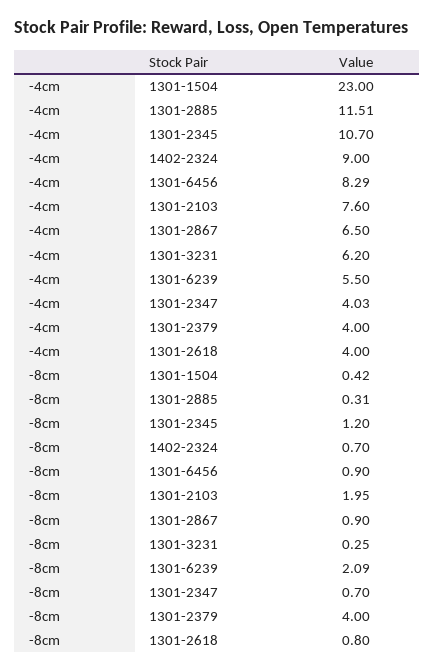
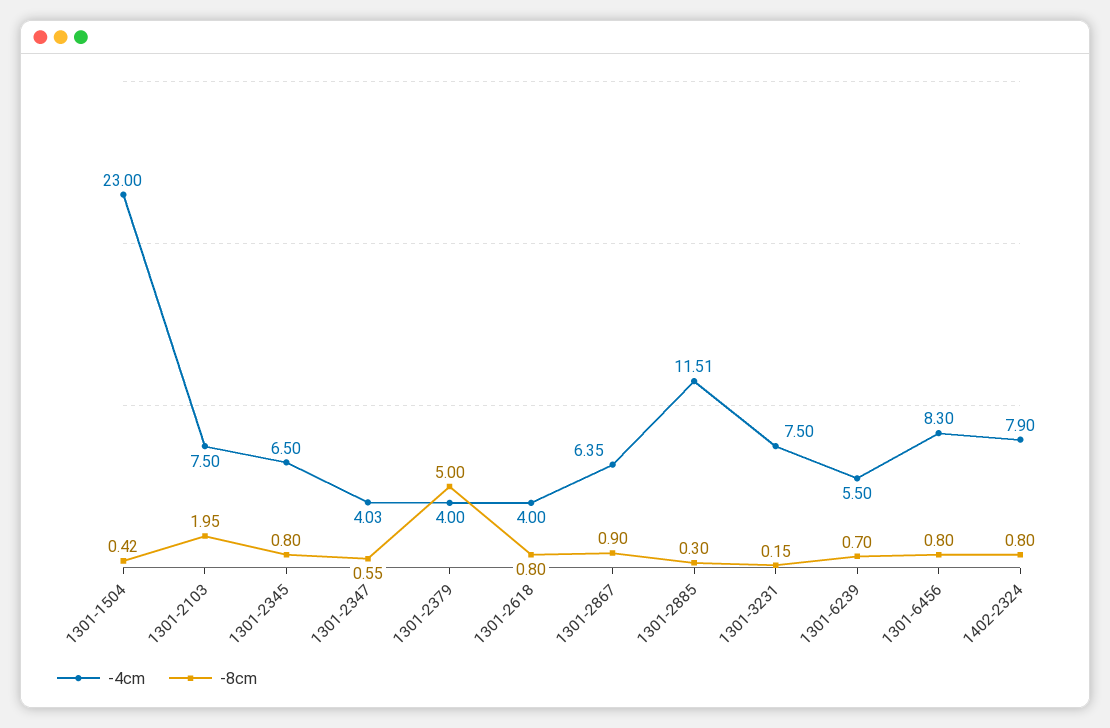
  {
    "-4cm": {
      "1301-1504": 23,
      "1301-2885": 11.51,
-     "1301-2345": 10.7,
+     "1301-2345": 6.5,
-     "1402-2324": 9,
+     "1402-2324": 7.9,
-     "1301-6456": 8.29,
+     "1301-6456": 8.3,
-     "1301-2103": 7.6,
+     "1301-2103": 7.5,
-     "1301-2867": 6.5,
+     "1301-2867": 6.35,
-     "1301-3231": 6.2,
+     "1301-3231": 7.5,
      "1301-6239": 5.5,
      "1301-2347": 4.03,
      "1301-2379": 4,
      "1301-2618": 4
    },
    "-8cm": {
      "1301-1504": 0.42,
-     "1301-2885": 0.31,
+     "1301-2885": 0.3,
-     "1301-2345": 1.2,
+     "1301-2345": 0.8,
-     "1402-2324": 0.7,
+     "1402-2324": 0.8,
-     "1301-6456": 0.9,
+     "1301-6456": 0.8,
      "1301-2103": 1.95,
      "1301-2867": 0.9,
-     "1301-3231": 0.25,
+     "1301-3231": 0.15,
-     "1301-6239": 2.09,
+     "1301-6239": 0.7,
-     "1301-2347": 0.7,
+     "1301-2347": 0.55,
-     "1301-2379": 4,
+     "1301-2379": 5,
      "1301-2618": 0.8
    }
  }

